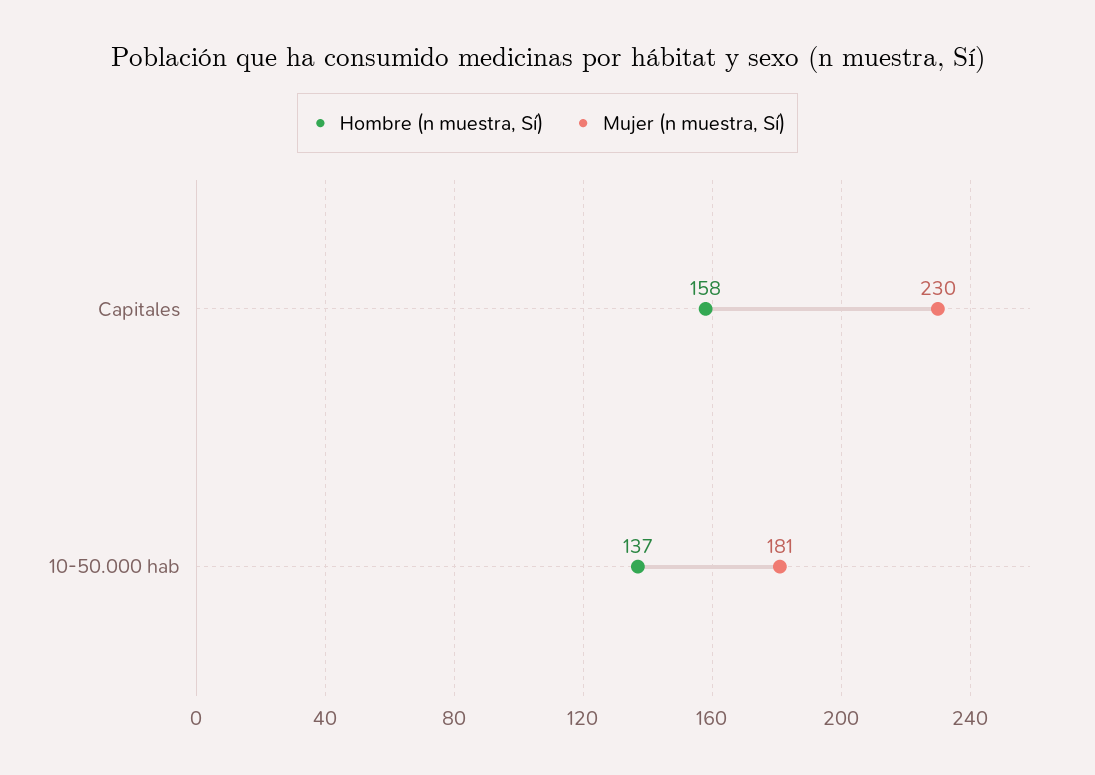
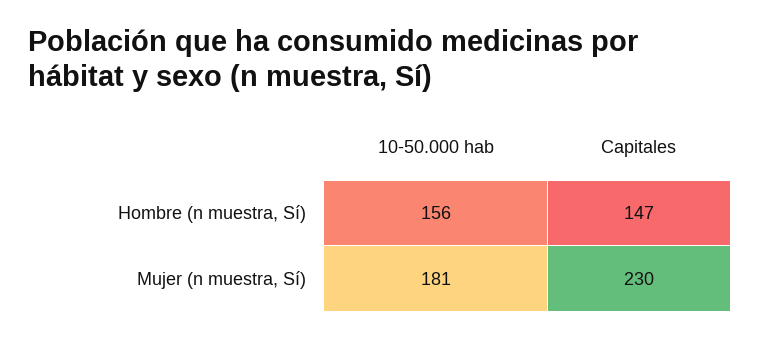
  {
    "Hombre (n muestra, Sí)": {
-     "Capitales": 158,
+     "Capitales": 147,
-     "10-50.000 hab": 137
+     "10-50.000 hab": 156
    },
    "Mujer (n muestra, Sí)": {
      "Capitales": 230,
      "10-50.000 hab": 181
    }
  }

